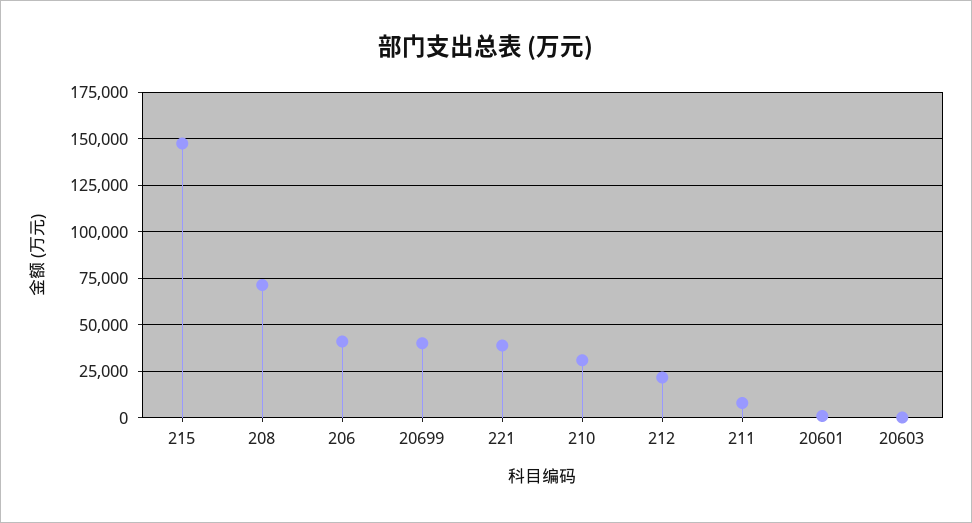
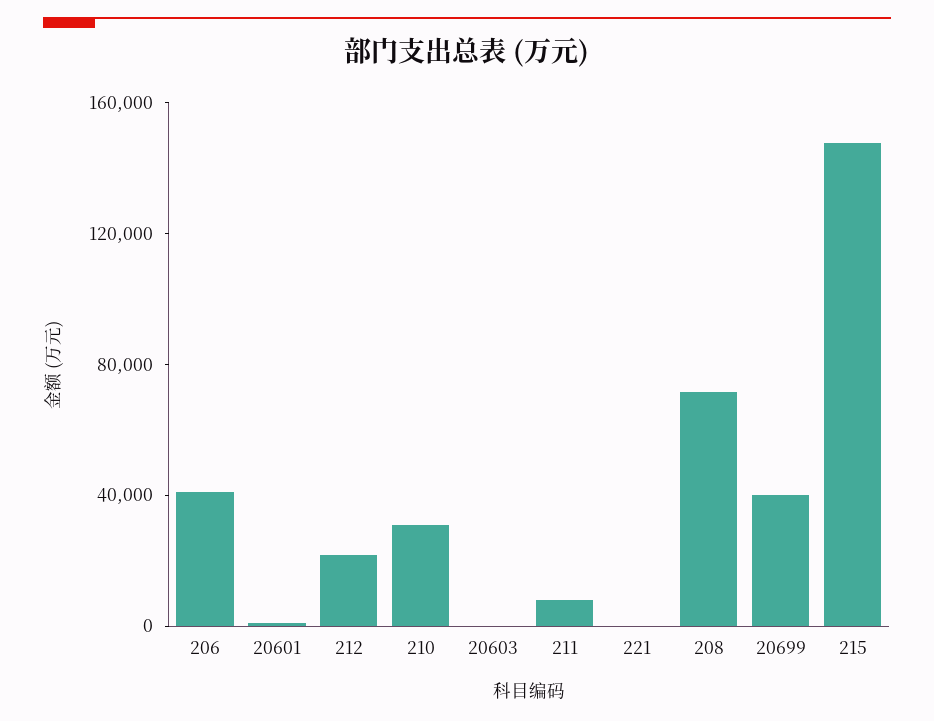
  {
    "215": 145000,
    "208": 70000,
    "206": 40000,
    "20699": 40000,
-   "221": 40000,
+   "221": 0,
    "210": 30000,
    "212": 20000,
    "211": 10000,
    "20601": 0,
    "20603": 0
  }

